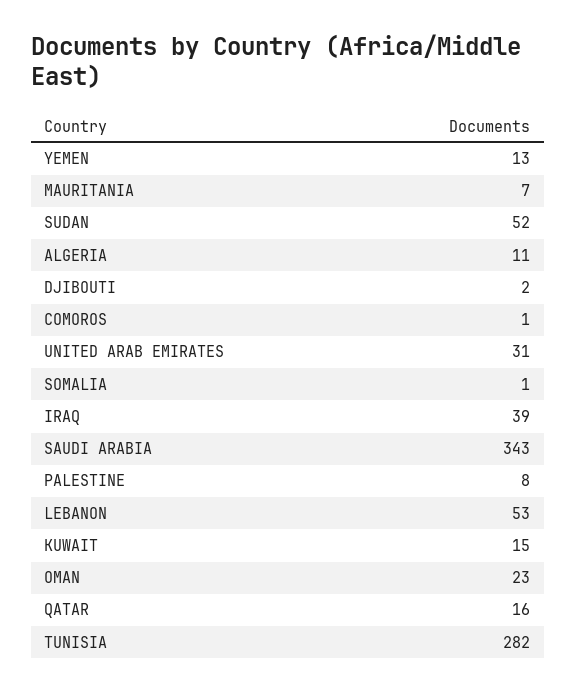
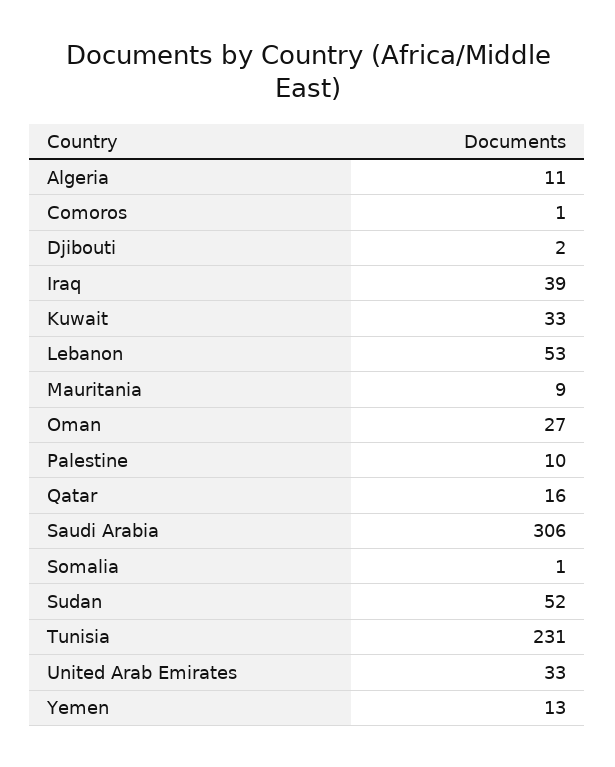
  {
    "YEMEN": 13,
-   "MAURITANIA": 7,
+   "MAURITANIA": 9,
    "SUDAN": 52,
    "ALGERIA": 11,
    "DJIBOUTI": 2,
    "COMOROS": 1,
-   "UNITED ARAB EMIRATES": 31,
+   "UNITED ARAB EMIRATES": 33,
    "SOMALIA": 1,
    "IRAQ": 39,
-   "SAUDI ARABIA": 343,
+   "SAUDI ARABIA": 306,
-   "PALESTINE": 8,
+   "PALESTINE": 10,
    "LEBANON": 53,
-   "KUWAIT": 15,
+   "KUWAIT": 33,
-   "OMAN": 23,
+   "OMAN": 27,
    "QATAR": 16,
-   "TUNISIA": 282
+   "TUNISIA": 231
  }

